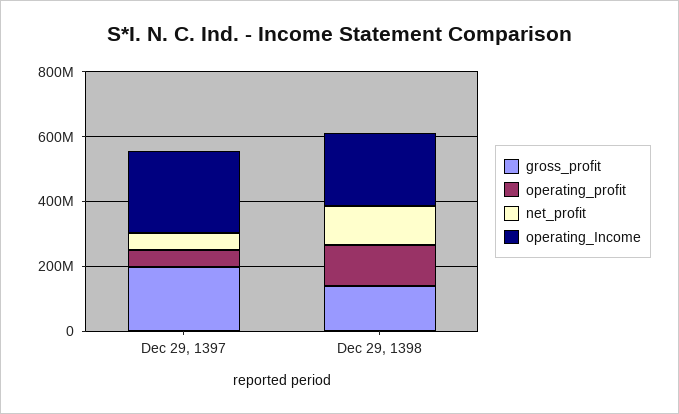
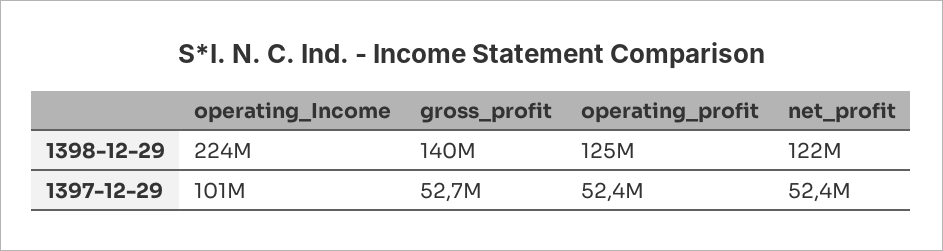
  {
    "gross_profit": {
-     "Dec 29, 1397": 200000000,
+     "Dec 29, 1397": 52700000,
      "Dec 29, 1398": 140000000
    },
    "operating_profit": {
      "Dec 29, 1397": 52400000,
      "Dec 29, 1398": 125000000
    },
    "net_profit": {
      "Dec 29, 1397": 52400000,
      "Dec 29, 1398": 122000000
    },
    "operating_Income": {
-     "Dec 29, 1397": 250000000,
+     "Dec 29, 1397": 101000000,
      "Dec 29, 1398": 224000000
    }
  }

